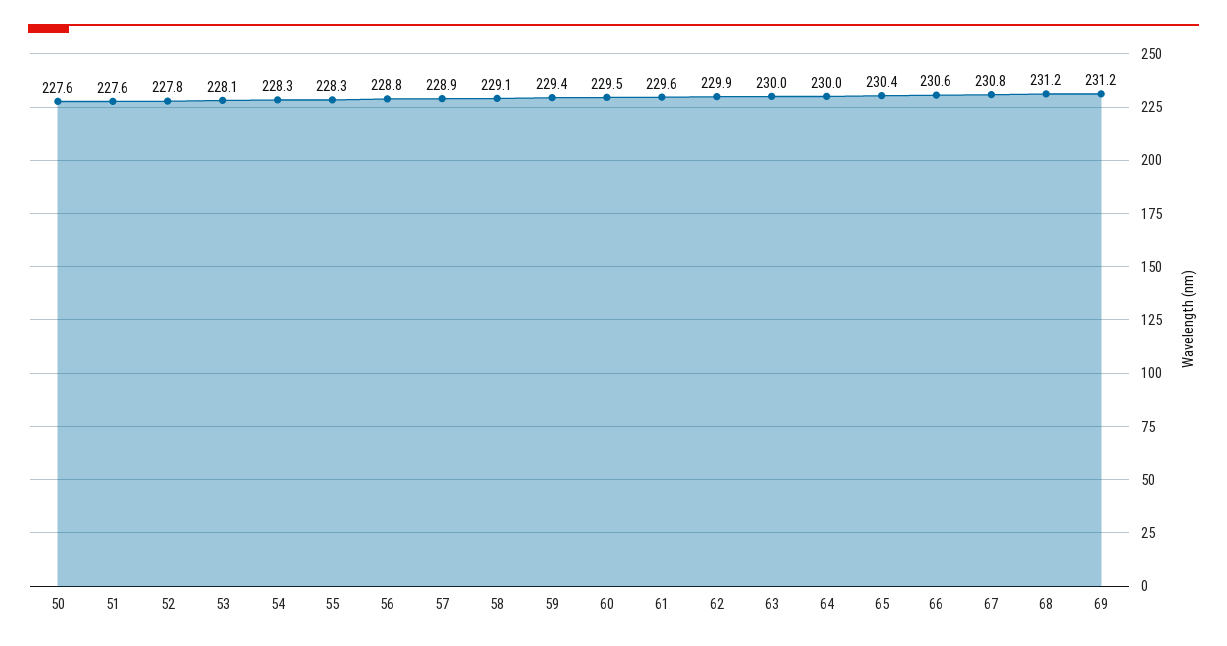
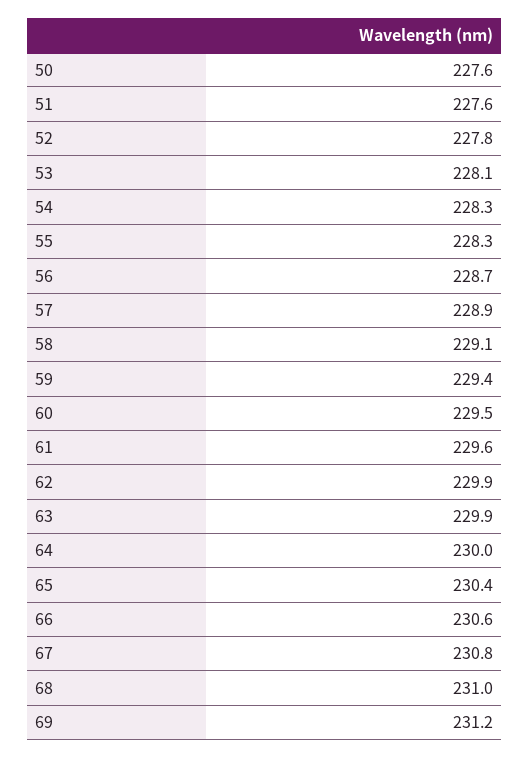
  {
    "50": 227.6,
    "51": 227.6,
    "52": 227.8,
    "53": 228.1,
    "54": 228.3,
    "55": 228.3,
-   "56": 228.8,
+   "56": 228.7,
    "57": 228.9,
    "58": 229.1,
    "59": 229.4,
    "60": 229.5,
    "61": 229.6,
    "62": 229.9,
-   "63": 230,
+   "63": 229.9,
    "64": 230,
    "65": 230.4,
    "66": 230.6,
    "67": 230.8,
-   "68": 231.2,
+   "68": 231,
    "69": 231.2
  }

